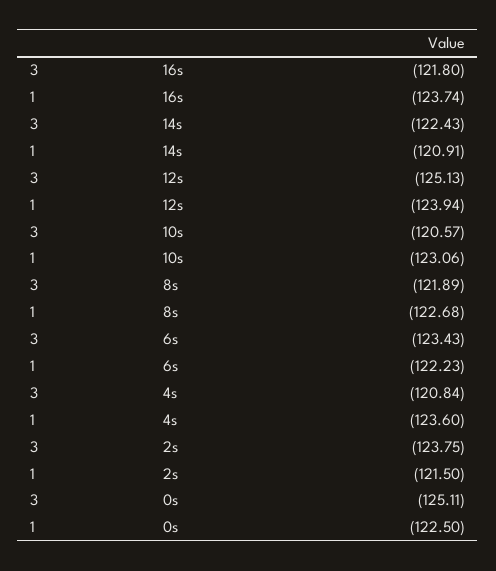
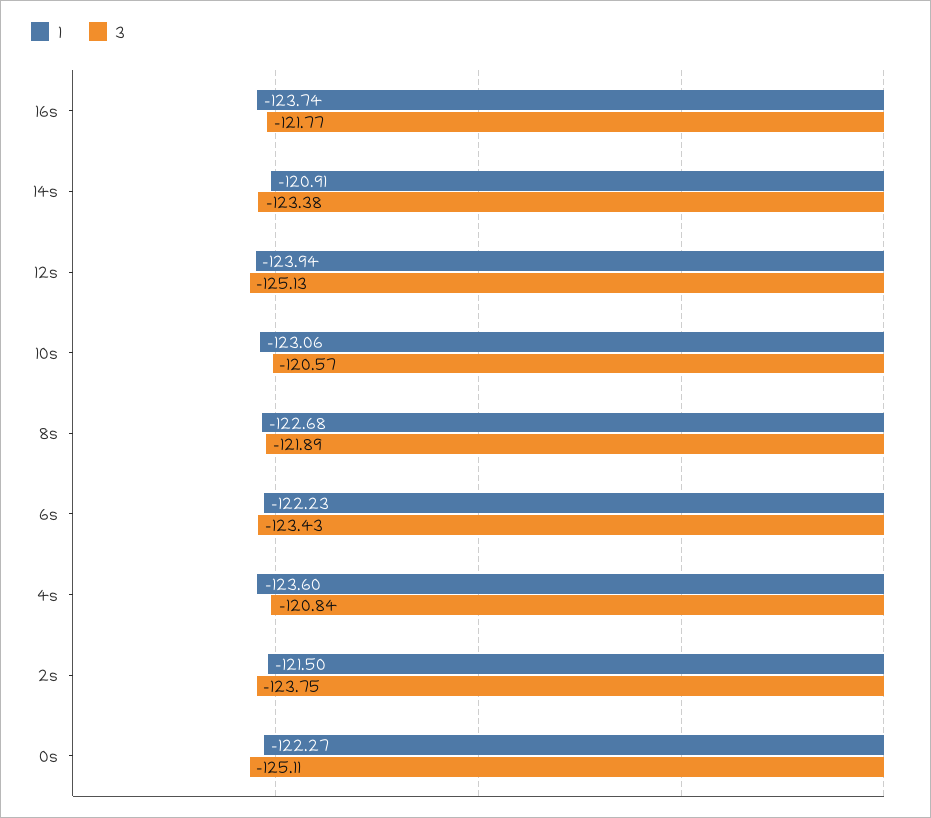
  {
    "3": {
-     "16s": -121.8,
+     "16s": -121.77,
-     "14s": -122.43,
+     "14s": -123.38,
      "12s": -125.13,
      "10s": -120.57,
      "8s": -121.89,
      "6s": -123.43,
      "4s": -120.84,
      "2s": -123.75,
      "0s": -125.11
    },
    "1": {
      "16s": -123.74,
      "14s": -120.91,
      "12s": -123.94,
      "10s": -123.06,
      "8s": -122.68,
      "6s": -122.23,
      "4s": -123.6,
      "2s": -121.5,
-     "0s": -122.5
+     "0s": -122.27
    }
  }

